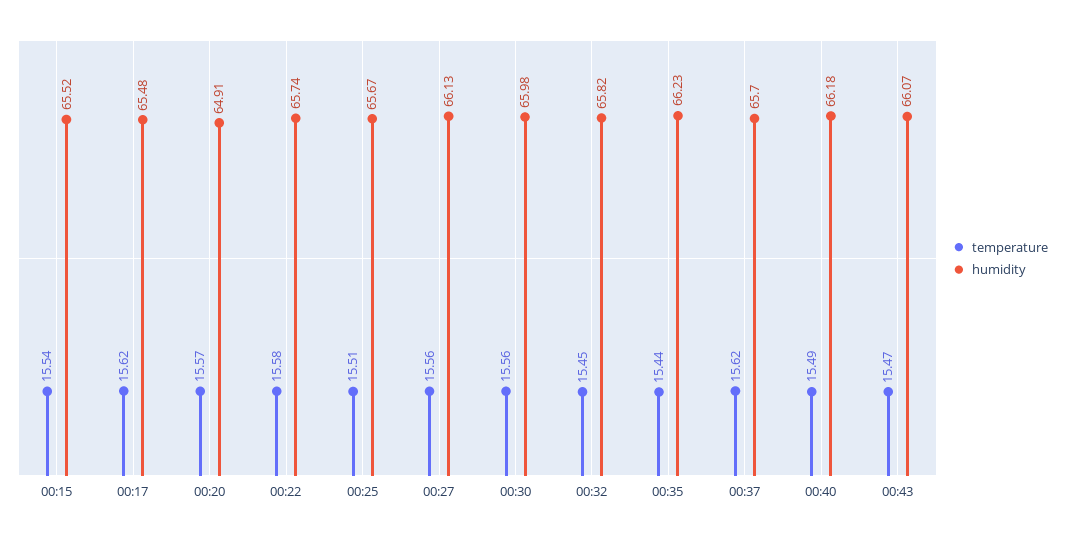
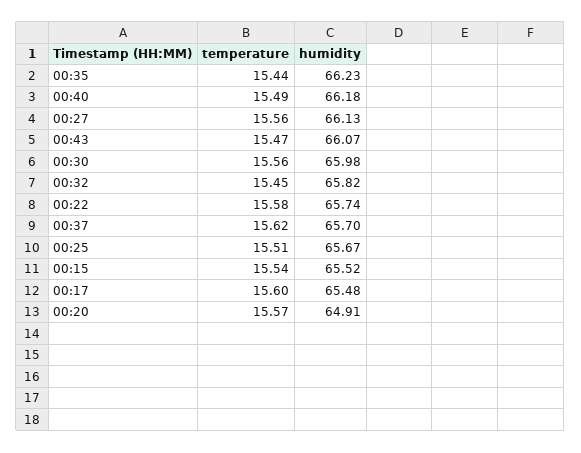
  {
    "temperature": {
      "00:15": 15.54,
-     "00:17": 15.62,
+     "00:17": 15.6,
      "00:20": 15.57,
      "00:22": 15.58,
      "00:25": 15.51,
      "00:27": 15.56,
      "00:30": 15.56,
      "00:32": 15.45,
      "00:35": 15.44,
      "00:37": 15.62,
      "00:40": 15.49,
      "00:43": 15.47
    },
    "humidity": {
      "00:15": 65.52,
      "00:17": 65.48,
      "00:20": 64.91,
      "00:22": 65.74,
      "00:25": 65.67,
      "00:27": 66.13,
      "00:30": 65.98,
      "00:32": 65.82,
      "00:35": 66.23,
      "00:37": 65.7,
      "00:40": 66.18,
      "00:43": 66.07
    }
  }

